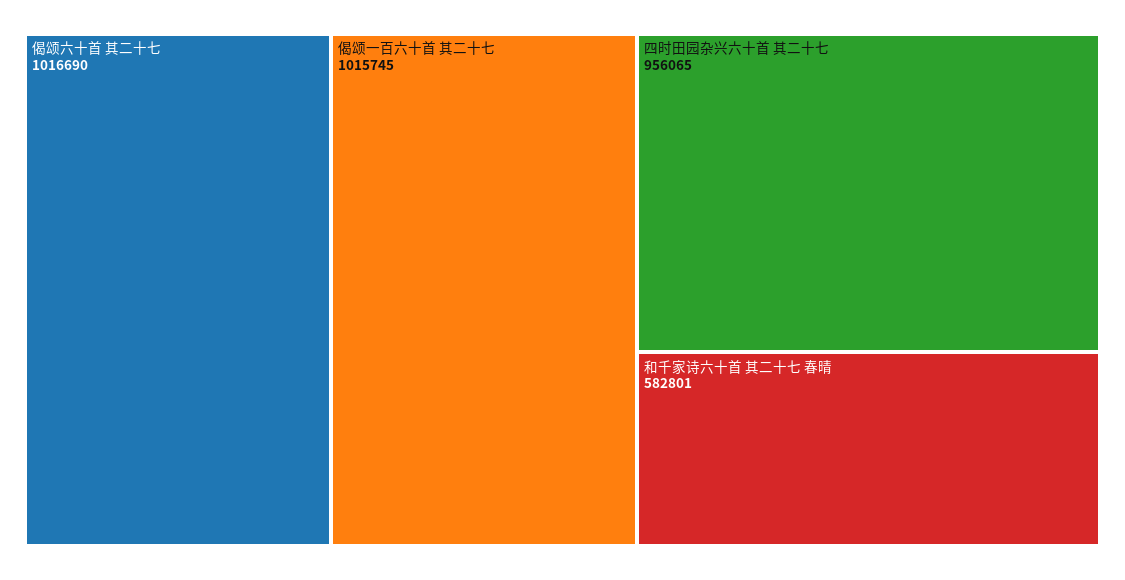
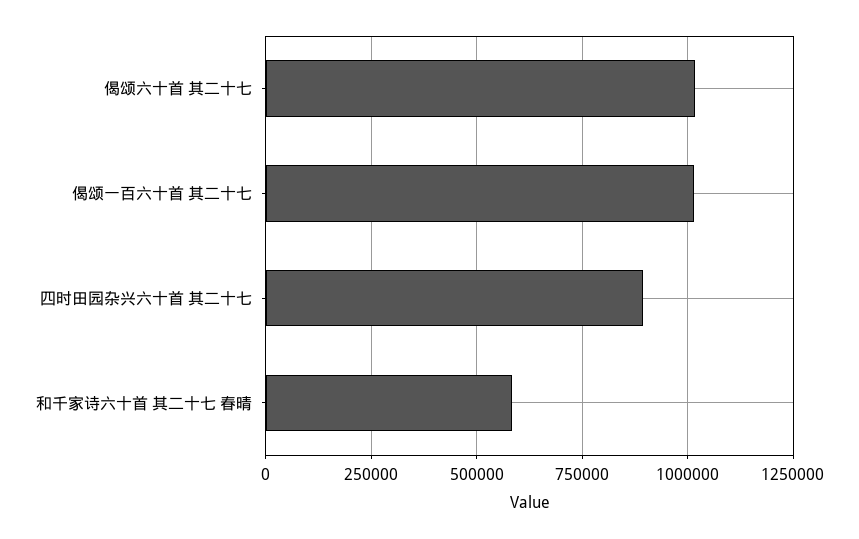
  {
    "偈颂六十首 其二十七": 1016690,
    "偈颂一百六十首 其二十七": 1015745,
-   "四时田园杂兴六十首 其二十七": 956065,
+   "四时田园杂兴六十首 其二十七": 900000,
    "和千家诗六十首 其二十七 春晴": 582801
  }

